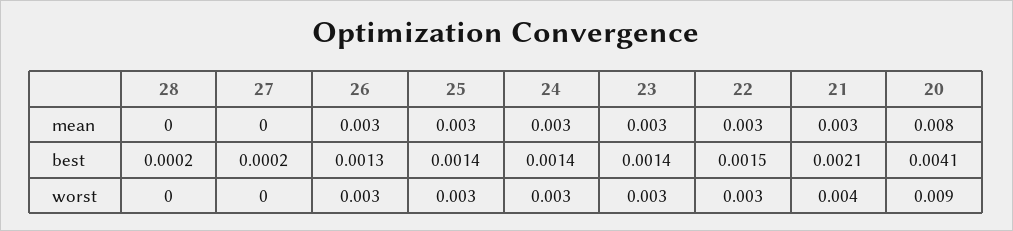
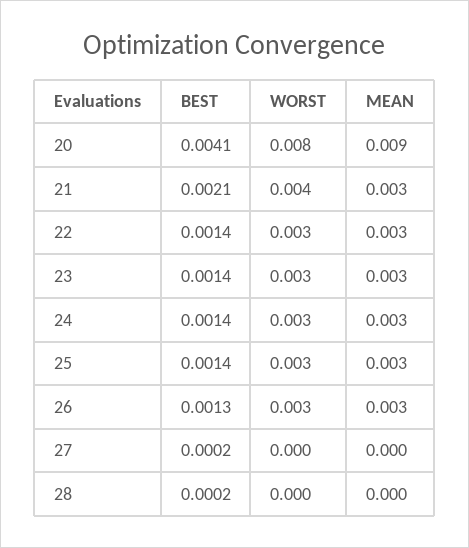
  {
    "28": {
      "mean": 0,
      "best": 0.0002,
      "worst": 0
    },
    "27": {
      "mean": 0,
      "best": 0.0002,
      "worst": 0
    },
    "26": {
      "mean": 0.003,
      "best": 0.0013,
      "worst": 0.003
    },
    "25": {
      "mean": 0.003,
      "best": 0.0014,
      "worst": 0.003
    },
    "24": {
      "mean": 0.003,
      "best": 0.0014,
      "worst": 0.003
    },
    "23": {
      "mean": 0.003,
      "best": 0.0014,
      "worst": 0.003
    },
    "22": {
      "mean": 0.003,
-     "best": 0.0015,
+     "best": 0.0014,
      "worst": 0.003
    },
    "21": {
      "mean": 0.003,
      "best": 0.0021,
      "worst": 0.004
    },
    "20": {
-     "mean": 0.008,
+     "mean": 0.009,
      "best": 0.0041,
-     "worst": 0.009
+     "worst": 0.008
    }
  }

